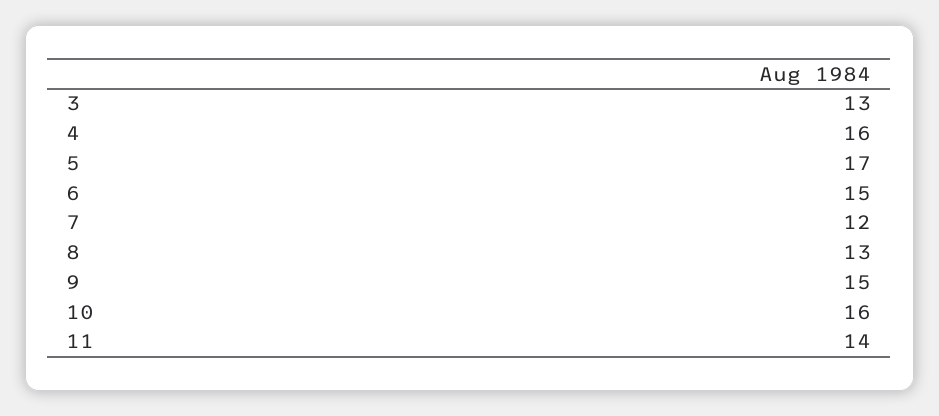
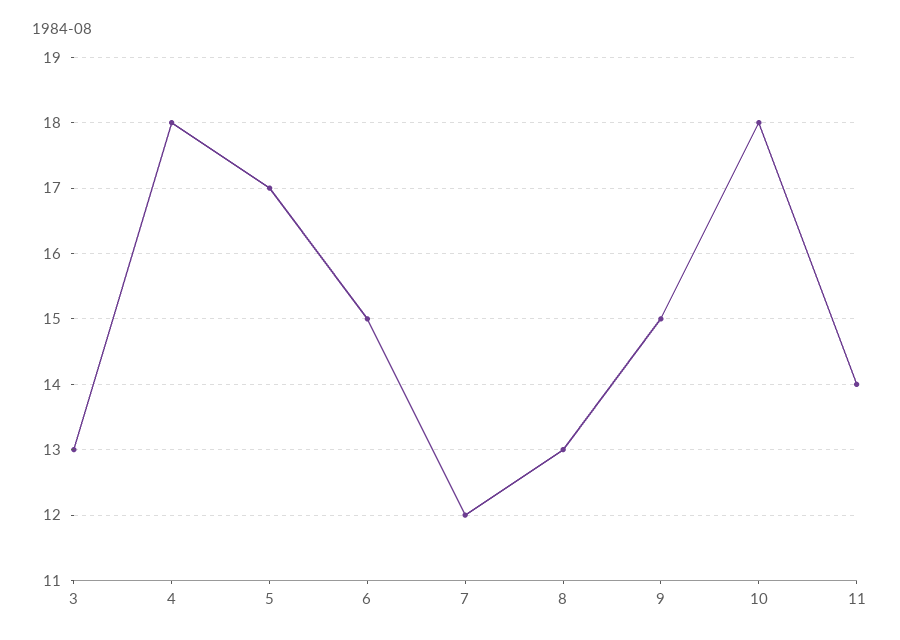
  {
    "3": 13,
-   "4": 16,
+   "4": 18,
    "5": 17,
    "6": 15,
    "7": 12,
    "8": 13,
    "9": 15,
-   "10": 16,
+   "10": 18,
    "11": 14
  }

